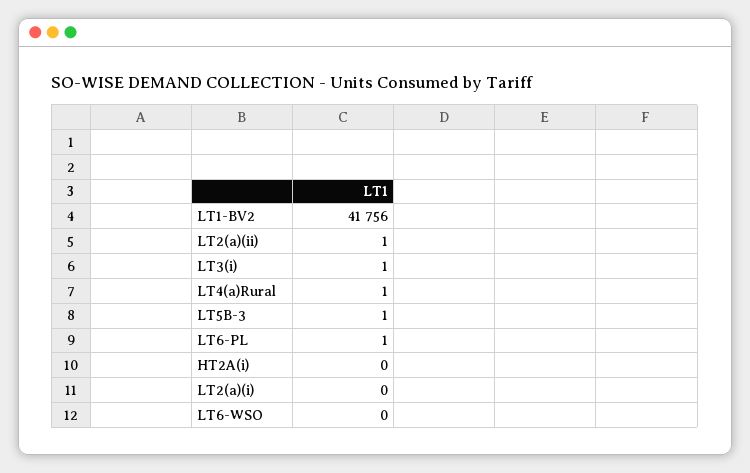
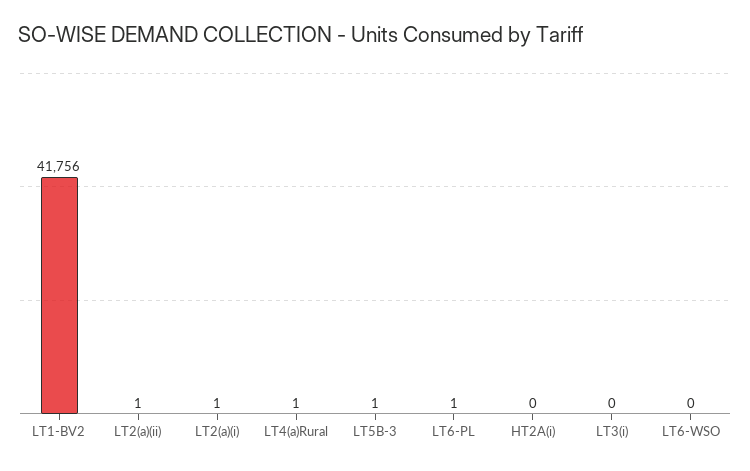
  {
    "LT1-BV2": 41756,
    "LT2(a)(ii)": 1,
-   "LT3(i)": 1,
+   "LT3(i)": 0,
    "LT4(a)Rural": 1,
    "LT5B-3": 1,
    "LT6-PL": 1,
    "HT2A(i)": 0,
-   "LT2(a)(i)": 0,
+   "LT2(a)(i)": 1,
    "LT6-WSO": 0
  }

